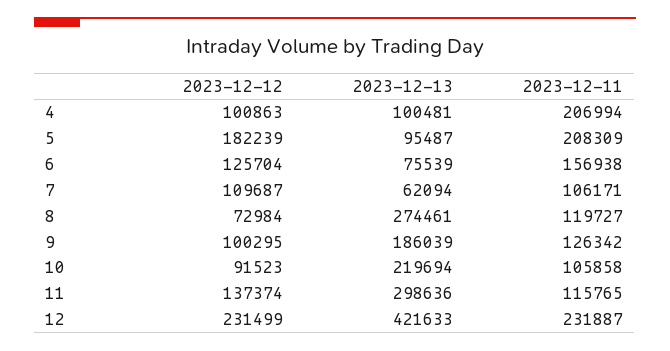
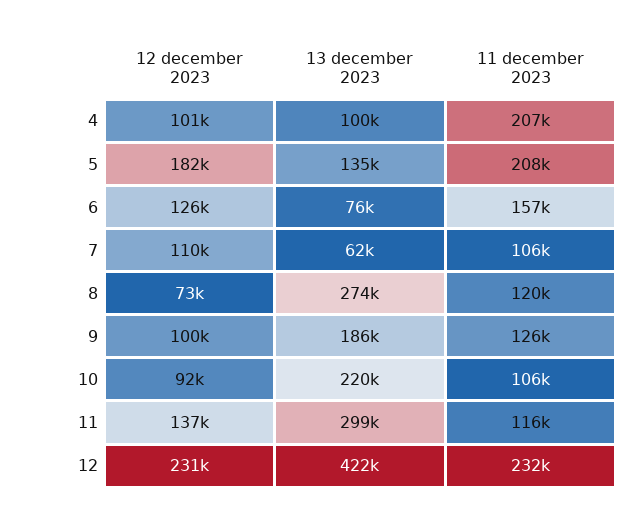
  {
    "2023-12-12": {
      "4": 100863,
      "5": 182239,
      "6": 125704,
      "7": 109687,
      "8": 72984,
      "9": 100295,
      "10": 91523,
      "11": 137374,
      "12": 231499
    },
    "2023-12-13": {
      "4": 100481,
-     "5": 95487,
+     "5": 135000,
      "6": 75539,
      "7": 62094,
      "8": 274461,
      "9": 186039,
      "10": 219694,
      "11": 298636,
      "12": 421633
    },
    "2023-12-11": {
      "4": 206994,
      "5": 208309,
      "6": 156938,
      "7": 106171,
      "8": 119727,
      "9": 126342,
      "10": 105858,
      "11": 115765,
      "12": 231887
    }
  }

